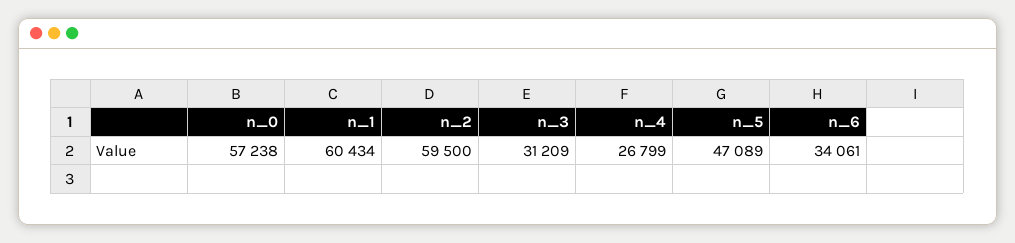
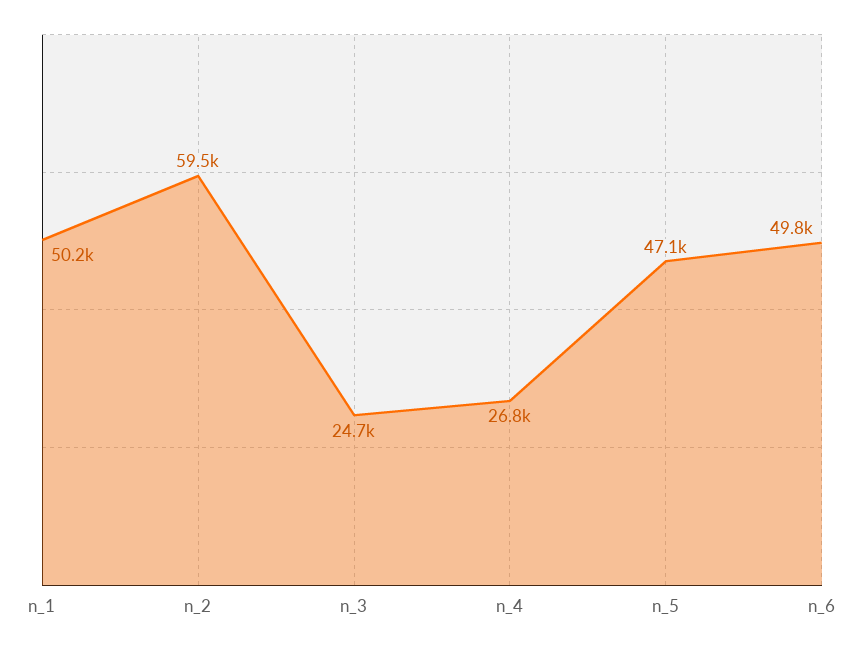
  {
-   "n_0": 57238,
-   "n_1": 60434,
+   "n_1": 50200,
    "n_2": 59500,
-   "n_3": 31209,
+   "n_3": 24700,
    "n_4": 26799,
    "n_5": 47089,
-   "n_6": 34061
+   "n_6": 49800
  }

